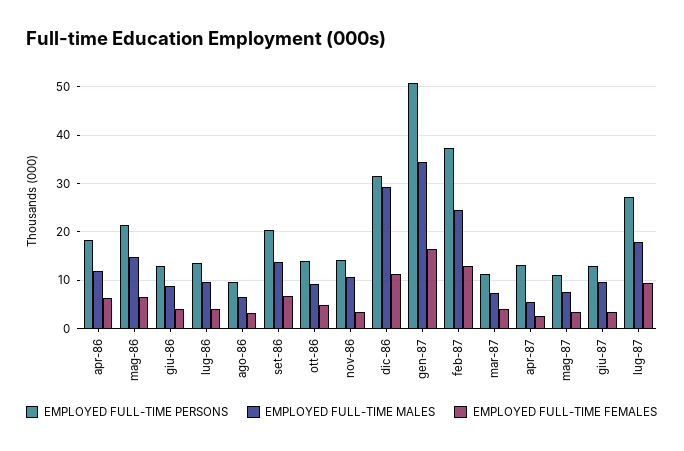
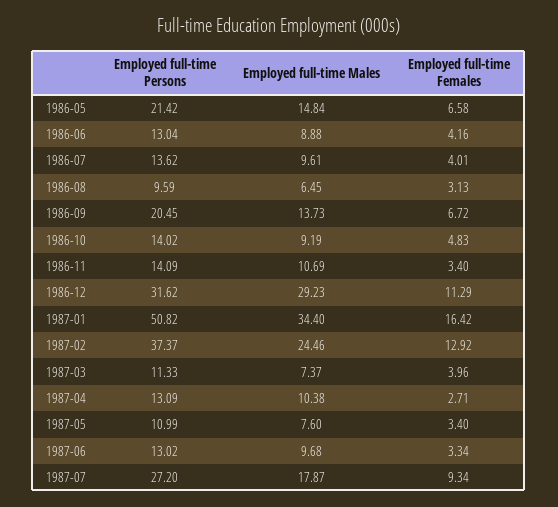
  {
    "EMPLOYED FULL-TIME PERSONS": {
-     "apr-86": 18,
      "mag-86": 21.42,
      "giu-86": 13.04,
      "lug-86": 13.62,
      "ago-86": 9.59,
      "set-86": 20.45,
      "ott-86": 14.02,
      "nov-86": 14.09,
      "dic-86": 31.62,
      "gen-87": 50.82,
      "feb-87": 37.37,
      "mar-87": 11.33,
      "apr-87": 13.09,
      "mag-87": 10.99,
      "giu-87": 13.02,
      "lug-87": 27.2
    },
    "EMPLOYED FULL-TIME MALES": {
-     "apr-86": 12,
      "mag-86": 14.84,
      "giu-86": 8.88,
      "lug-86": 9.61,
      "ago-86": 6.45,
      "set-86": 13.73,
      "ott-86": 9.19,
      "nov-86": 10.69,
      "dic-86": 29.23,
      "gen-87": 34.4,
      "feb-87": 24.46,
      "mar-87": 7.37,
-     "apr-87": 6,
+     "apr-87": 10.38,
      "mag-87": 7.6,
      "giu-87": 9.68,
      "lug-87": 17.87
    },
    "EMPLOYED FULL-TIME FEMALES": {
-     "apr-86": 6,
      "mag-86": 6.58,
      "giu-86": 4.16,
      "lug-86": 4.01,
      "ago-86": 3.13,
      "set-86": 6.72,
      "ott-86": 4.83,
      "nov-86": 3.4,
      "dic-86": 11.29,
      "gen-87": 16.42,
      "feb-87": 12.92,
      "mar-87": 3.96,
      "apr-87": 2.71,
      "mag-87": 3.4,
      "giu-87": 3.34,
      "lug-87": 9.34
    }
  }

